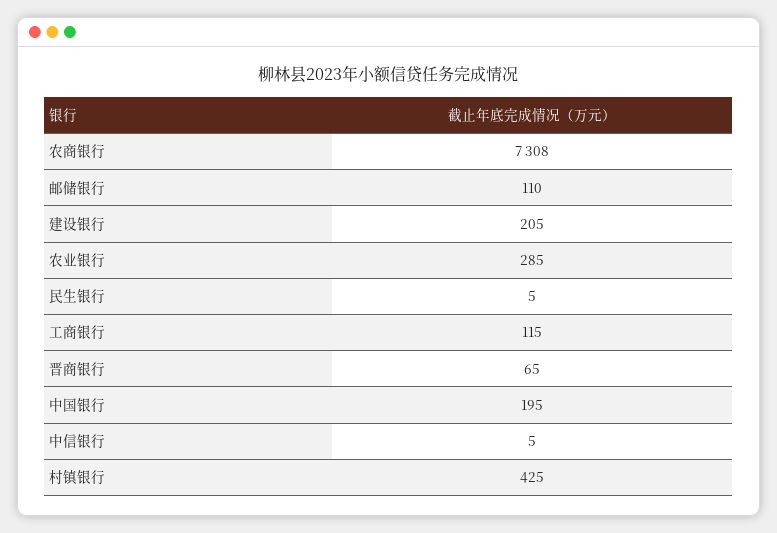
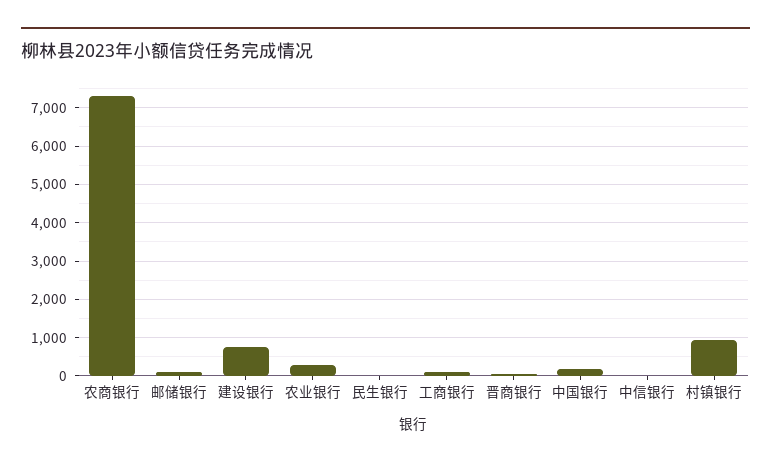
  {
    "农商银行": 7308,
    "邮储银行": 110,
-   "建设银行": 205,
+   "建设银行": 800,
    "农业银行": 285,
    "民生银行": 5,
    "工商银行": 115,
    "晋商银行": 65,
    "中国银行": 195,
    "中信银行": 5,
-   "村镇银行": 425
+   "村镇银行": 1000
  }

